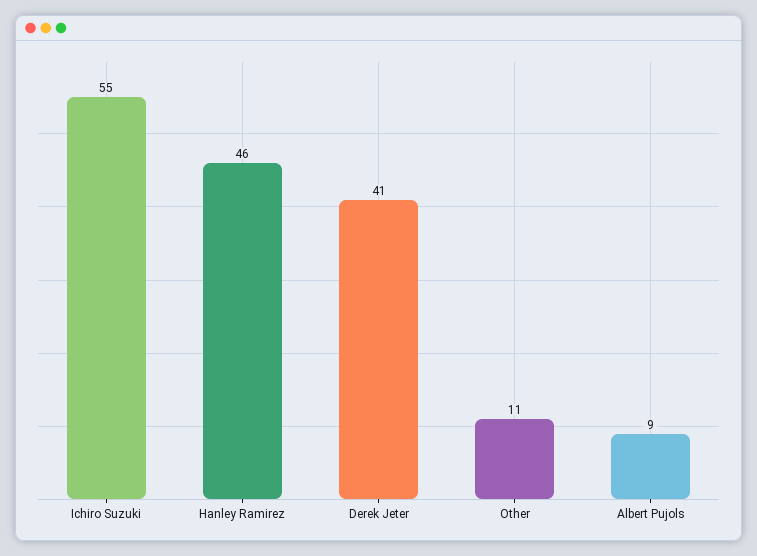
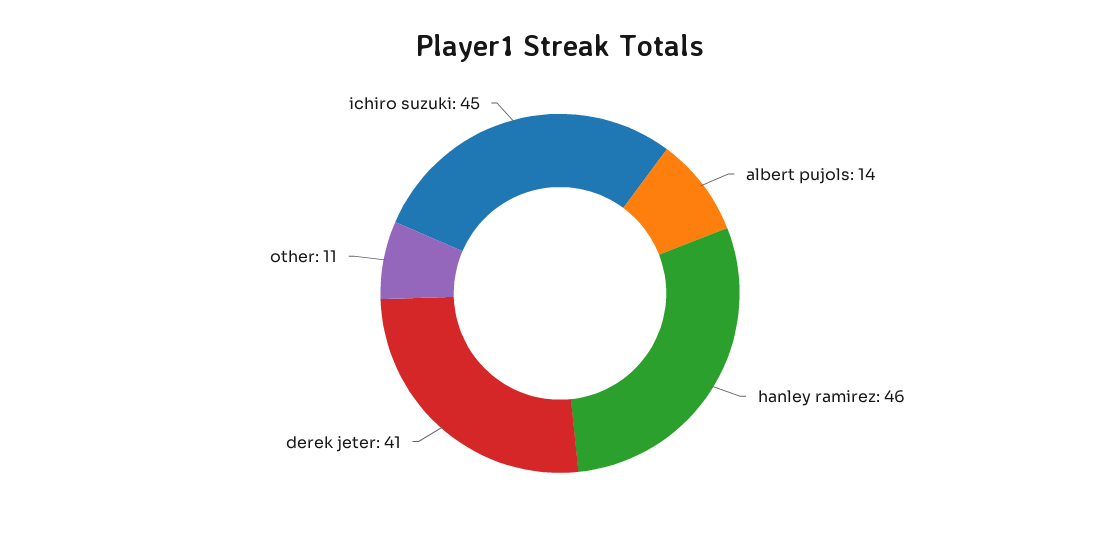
  {
-   "Ichiro Suzuki": 55,
+   "Ichiro Suzuki": 45,
    "Hanley Ramirez": 46,
    "Derek Jeter": 41,
    "Other": 11,
-   "Albert Pujols": 9
+   "Albert Pujols": 14
  }

